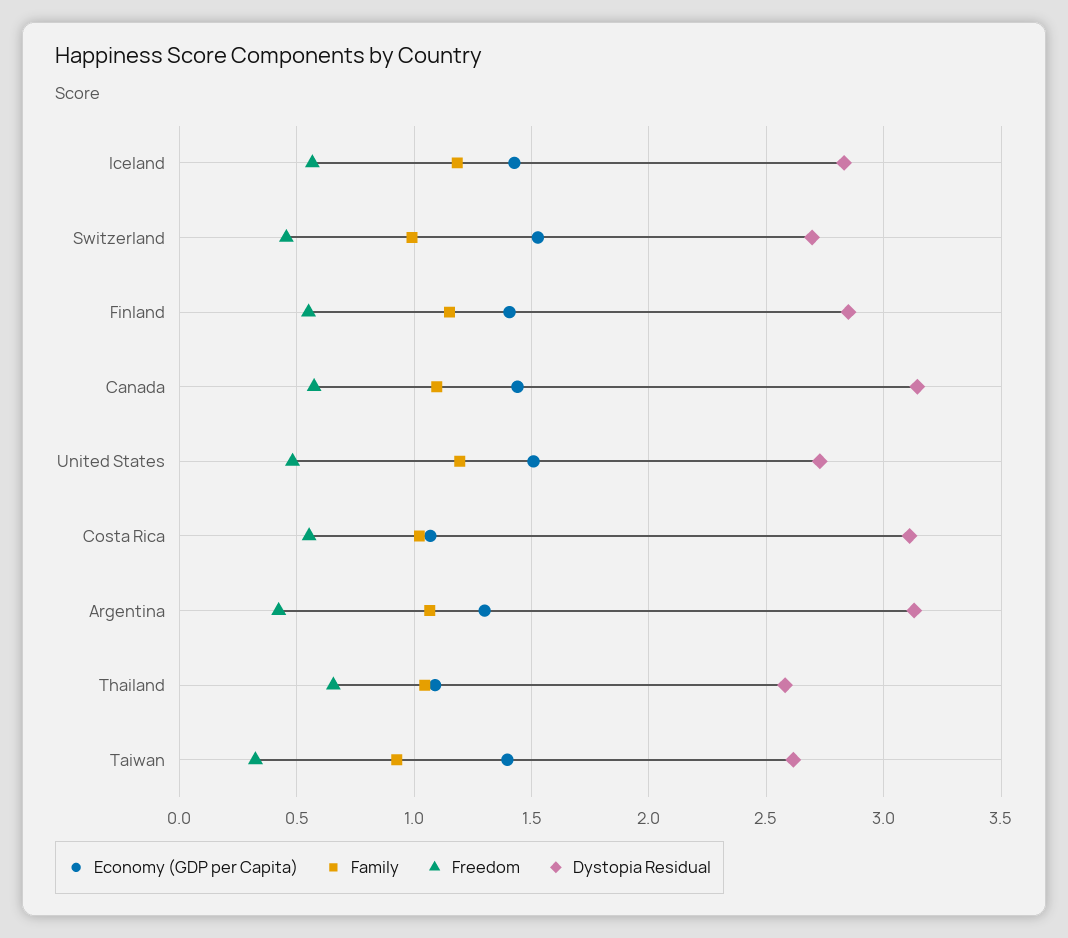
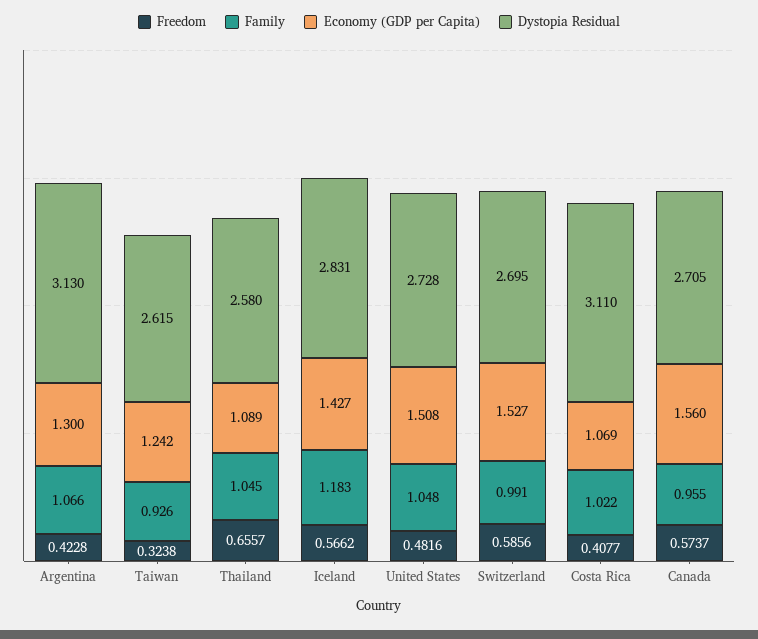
  {
    "Economy (GDP per Capita)": {
      "Iceland": 1.427,
      "Switzerland": 1.527,
-     "Finland": 1.4,
-     "Canada": 1.45,
+     "Canada": 1.56,
      "United States": 1.508,
      "Costa Rica": 1.069,
      "Argentina": 1.3,
      "Thailand": 1.089,
-     "Taiwan": 1.4
+     "Taiwan": 1.242
    },
    "Family": {
      "Iceland": 1.183,
      "Switzerland": 0.991,
-     "Finland": 1.15,
-     "Canada": 1.1,
+     "Canada": 0.955,
-     "United States": 1.2,
+     "United States": 1.048,
      "Costa Rica": 1.022,
      "Argentina": 1.066,
      "Thailand": 1.045,
      "Taiwan": 0.926
    },
    "Freedom": {
      "Iceland": 0.5662,
-     "Switzerland": 0.45,
+     "Switzerland": 0.5856,
-     "Finland": 0.55,
      "Canada": 0.5737,
      "United States": 0.4816,
-     "Costa Rica": 0.55,
+     "Costa Rica": 0.4077,
      "Argentina": 0.4228,
      "Thailand": 0.6557,
      "Taiwan": 0.3238
    },
    "Dystopia Residual": {
      "Iceland": 2.831,
      "Switzerland": 2.695,
-     "Finland": 2.85,
-     "Canada": 3.15,
+     "Canada": 2.705,
      "United States": 2.728,
      "Costa Rica": 3.11,
      "Argentina": 3.13,
      "Thailand": 2.58,
      "Taiwan": 2.615
    }
  }

